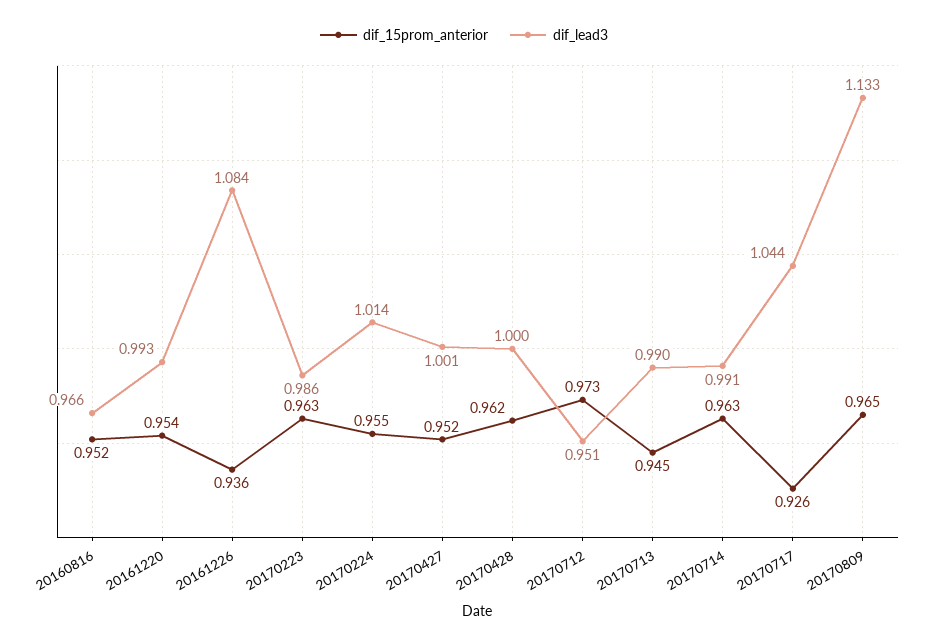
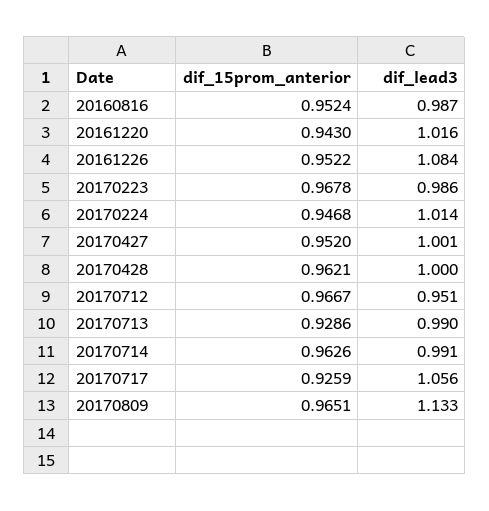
  {
    "dif_15prom_anterior": {
      "20160816": 0.9524,
-     "20161220": 0.954,
+     "20161220": 0.943,
-     "20161226": 0.936,
+     "20161226": 0.9522,
-     "20170223": 0.963,
+     "20170223": 0.9678,
-     "20170224": 0.955,
+     "20170224": 0.9468,
      "20170427": 0.952,
      "20170428": 0.9621,
-     "20170712": 0.973,
+     "20170712": 0.9667,
-     "20170713": 0.945,
+     "20170713": 0.9286,
      "20170714": 0.9626,
      "20170717": 0.9259,
      "20170809": 0.9651
    },
    "dif_lead3": {
-     "20160816": 0.966,
+     "20160816": 0.987,
-     "20161220": 0.993,
+     "20161220": 1.016,
      "20161226": 1.084,
      "20170223": 0.986,
      "20170224": 1.014,
      "20170427": 1.001,
      "20170428": 1,
      "20170712": 0.951,
      "20170713": 0.99,
      "20170714": 0.991,
-     "20170717": 1.044,
+     "20170717": 1.056,
      "20170809": 1.133
    }
  }

